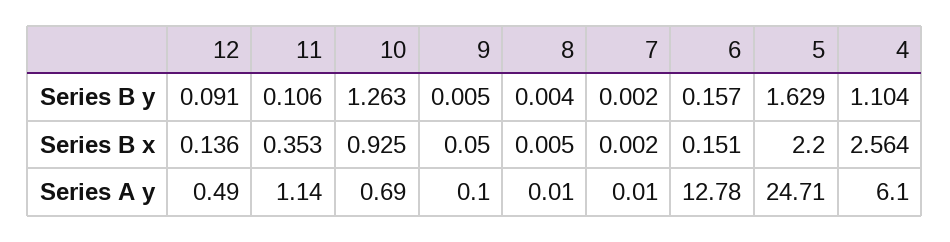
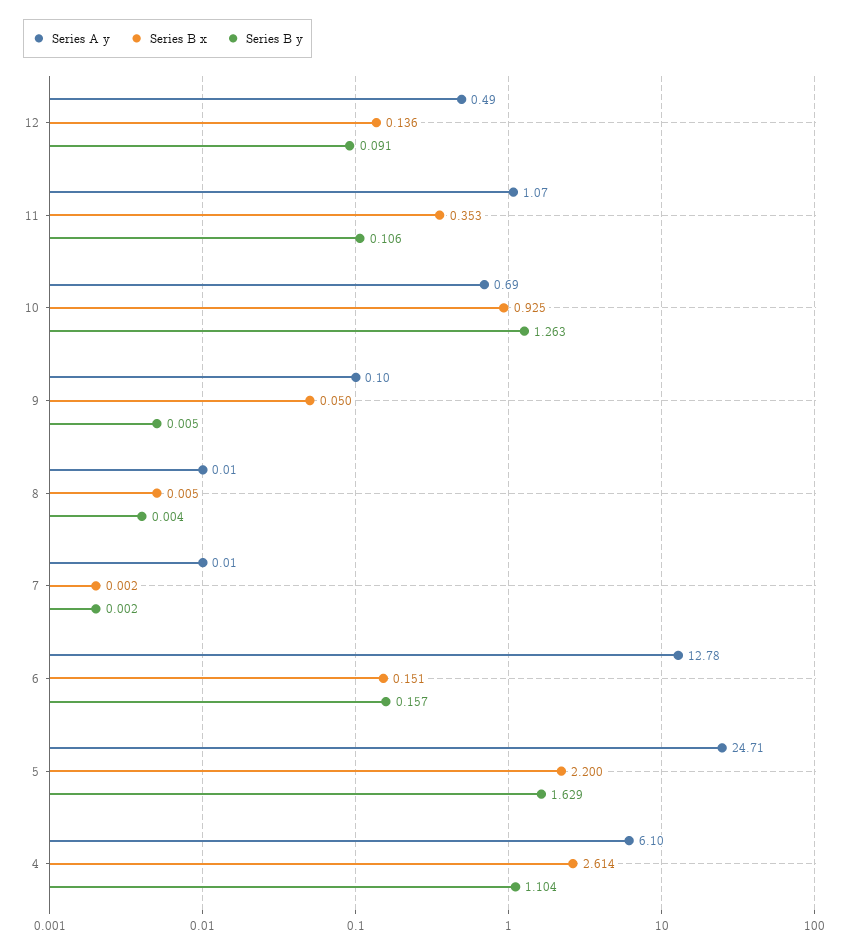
  {
    "Series B y": {
      "12": 0.091,
      "11": 0.106,
      "10": 1.263,
      "9": 0.005,
      "8": 0.004,
      "7": 0.002,
      "6": 0.157,
      "5": 1.629,
      "4": 1.104
    },
    "Series B x": {
      "12": 0.136,
      "11": 0.353,
      "10": 0.925,
      "9": 0.05,
      "8": 0.005,
      "7": 0.002,
      "6": 0.151,
      "5": 2.2,
-     "4": 2.564
+     "4": 2.614
    },
    "Series A y": {
      "12": 0.49,
-     "11": 1.14,
+     "11": 1.07,
      "10": 0.69,
      "9": 0.1,
      "8": 0.01,
      "7": 0.01,
      "6": 12.78,
      "5": 24.71,
      "4": 6.1
    }
  }

